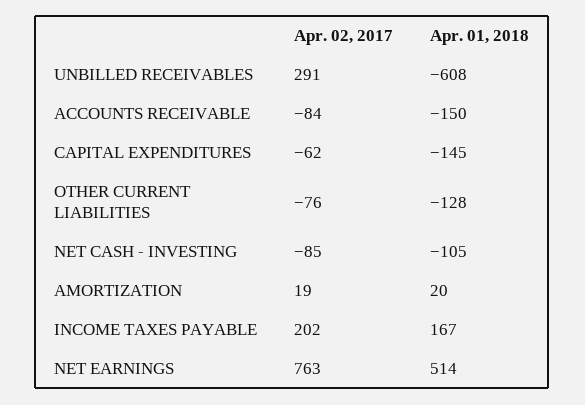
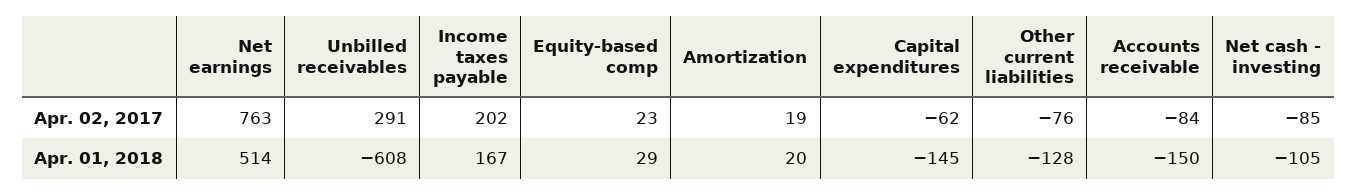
  {
    "Apr. 02, 2017": {
      "UNBILLED RECEIVABLES": 291,
      "ACCOUNTS RECEIVABLE": -84,
      "CAPITAL EXPENDITURES": -62,
      "OTHER CURRENT LIABILITIES": -76,
      "NET CASH - INVESTING": -85,
      "AMORTIZATION": 19,
      "INCOME TAXES PAYABLE": 202,
-     "NET EARNINGS": 763
+     "NET EARNINGS": 763,
+     "Equity-based comp": 23
    },
    "Apr. 01, 2018": {
      "UNBILLED RECEIVABLES": -608,
      "ACCOUNTS RECEIVABLE": -150,
      "CAPITAL EXPENDITURES": -145,
      "OTHER CURRENT LIABILITIES": -128,
      "NET CASH - INVESTING": -105,
      "AMORTIZATION": 20,
      "INCOME TAXES PAYABLE": 167,
-     "NET EARNINGS": 514
+     "NET EARNINGS": 514,
+     "Equity-based comp": 29
    }
  }

